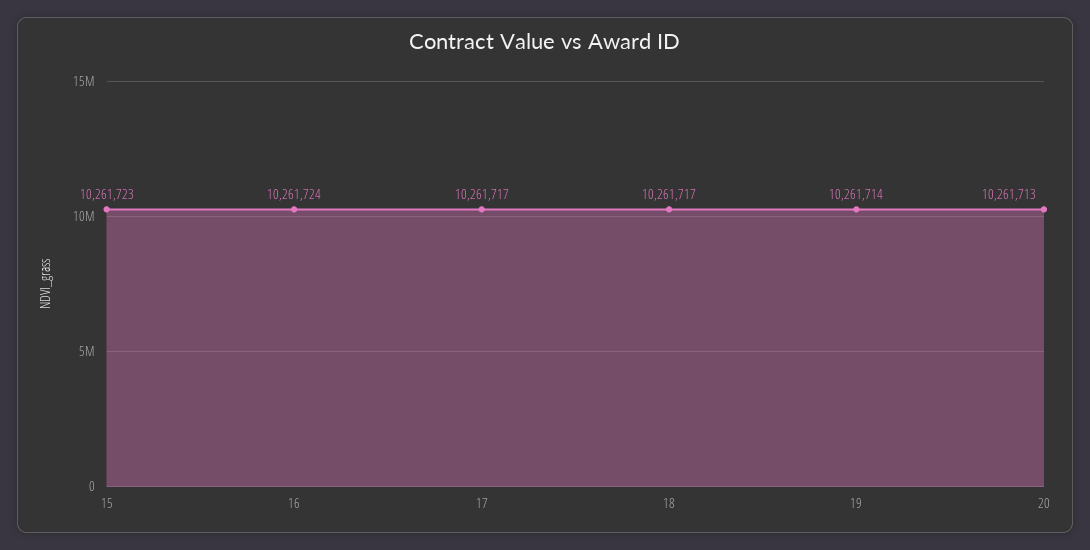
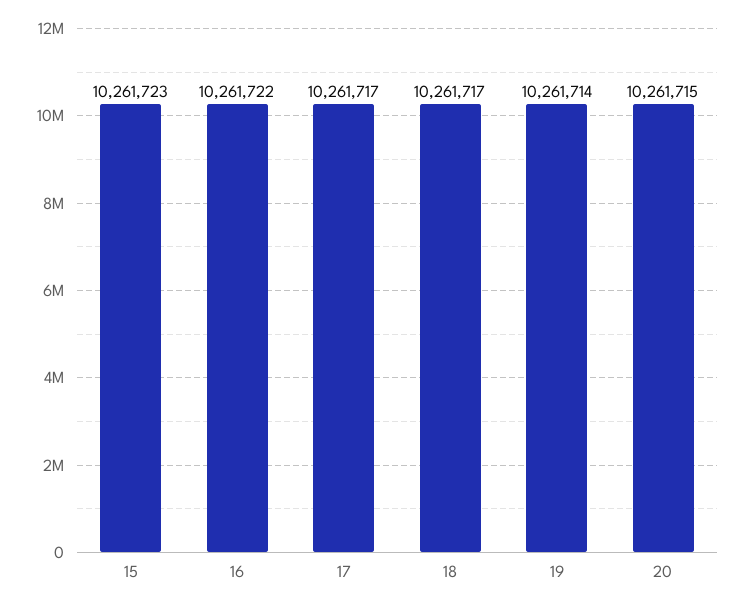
  {
    "15": 10261723,
-   "16": 10261724,
+   "16": 10261722,
    "17": 10261717,
    "18": 10261717,
    "19": 10261714,
-   "20": 10261713
+   "20": 10261715
  }

